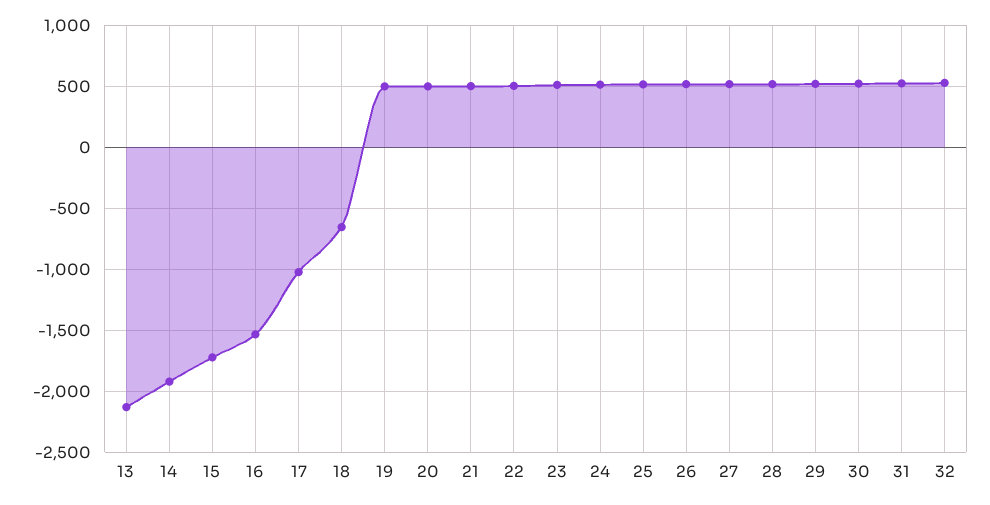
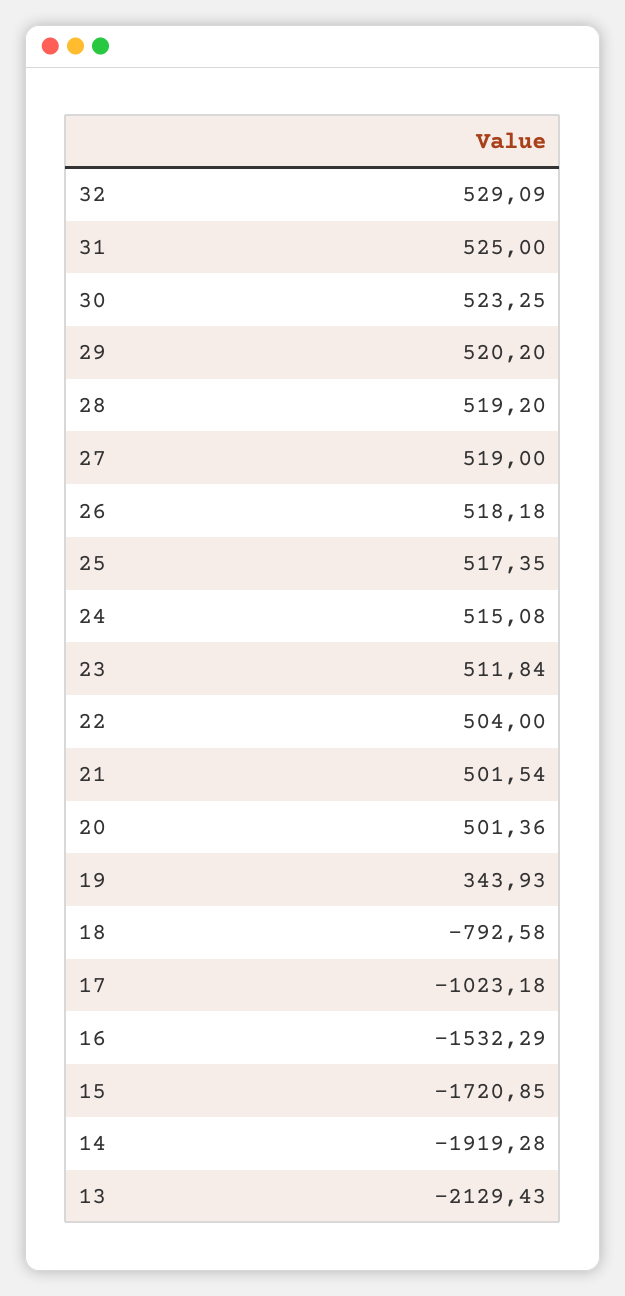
  {
    "13": -2129.43,
    "14": -1919.28,
    "15": -1720.85,
    "16": -1532.29,
    "17": -1023.18,
-   "18": -650,
+   "18": -792.58,
-   "19": 500,
+   "19": 343.93,
    "20": 501.36,
    "21": 501.54,
    "22": 504,
    "23": 511.84,
    "24": 515.08,
    "25": 517.35,
    "26": 518.18,
    "27": 519,
    "28": 519.2,
    "29": 520.2,
    "30": 523.25,
    "31": 525,
    "32": 529.09
  }

